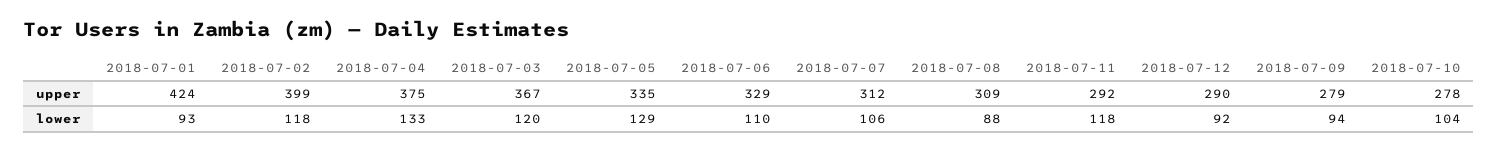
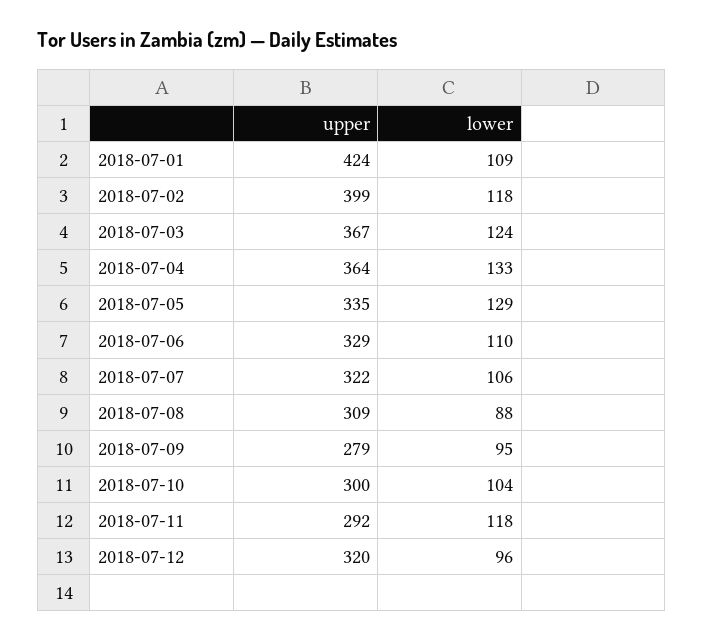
  {
    "2018-07-01": {
      "upper": 424,
-     "lower": 93
+     "lower": 109
    },
    "2018-07-02": {
      "upper": 399,
      "lower": 118
    },
    "2018-07-04": {
-     "upper": 375,
+     "upper": 364,
      "lower": 133
    },
    "2018-07-03": {
      "upper": 367,
-     "lower": 120
+     "lower": 124
    },
    "2018-07-05": {
      "upper": 335,
      "lower": 129
    },
    "2018-07-06": {
      "upper": 329,
      "lower": 110
    },
    "2018-07-07": {
-     "upper": 312,
+     "upper": 322,
      "lower": 106
    },
    "2018-07-08": {
      "upper": 309,
      "lower": 88
    },
    "2018-07-11": {
      "upper": 292,
      "lower": 118
    },
    "2018-07-12": {
-     "upper": 290,
+     "upper": 320,
-     "lower": 92
+     "lower": 96
    },
    "2018-07-09": {
      "upper": 279,
-     "lower": 94
+     "lower": 95
    },
    "2018-07-10": {
-     "upper": 278,
+     "upper": 300,
      "lower": 104
    }
  }

